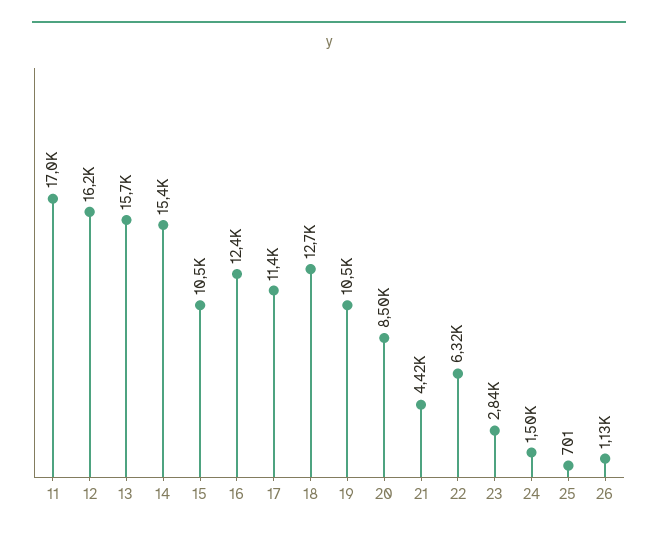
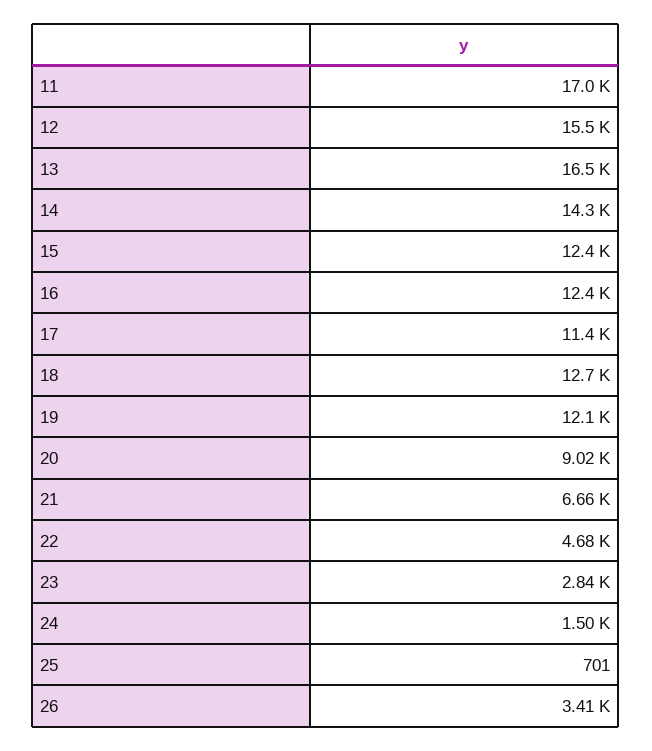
  {
    "11": 17000,
-   "12": 16200,
+   "12": 15500,
-   "13": 15700,
+   "13": 16500,
-   "14": 15400,
+   "14": 14300,
-   "15": 10500,
+   "15": 12400,
    "16": 12400,
    "17": 11400,
    "18": 12700,
-   "19": 10500,
+   "19": 12100,
-   "20": 8500,
+   "20": 9020,
-   "21": 4420,
+   "21": 6660,
-   "22": 6320,
+   "22": 4680,
    "23": 2840,
    "24": 1500,
    "25": 701,
-   "26": 1130
+   "26": 3410
  }

